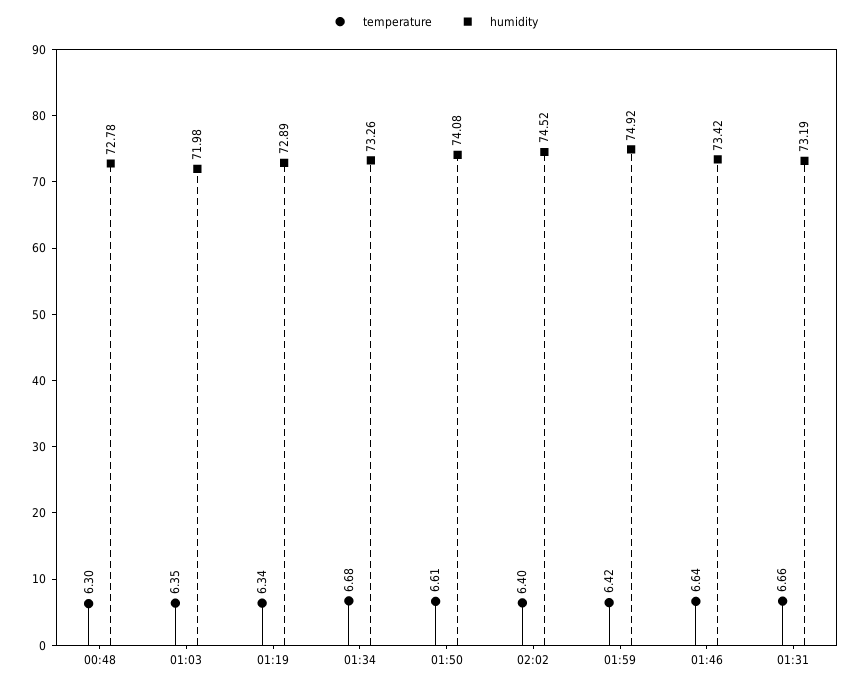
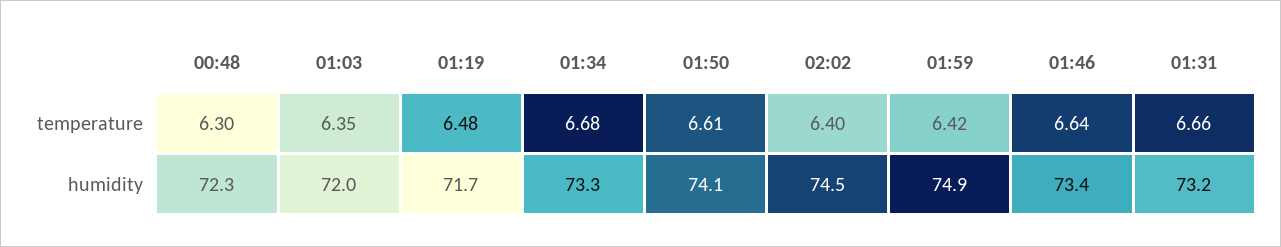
  {
    "temperature": {
      "00:48": 6.3,
      "01:03": 6.35,
-     "01:19": 6.34,
+     "01:19": 6.48,
      "01:34": 6.68,
      "01:50": 6.61,
      "02:02": 6.4,
      "01:59": 6.42,
      "01:46": 6.64,
      "01:31": 6.66
    },
    "humidity": {
-     "00:48": 72.78,
+     "00:48": 72.3,
      "01:03": 71.98,
-     "01:19": 72.89,
+     "01:19": 71.7,
      "01:34": 73.26,
      "01:50": 74.08,
      "02:02": 74.52,
      "01:59": 74.92,
      "01:46": 73.42,
      "01:31": 73.19
    }
  }

